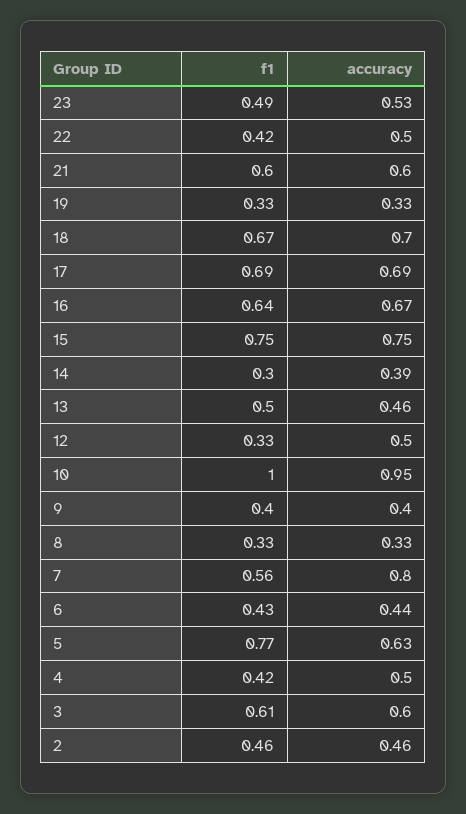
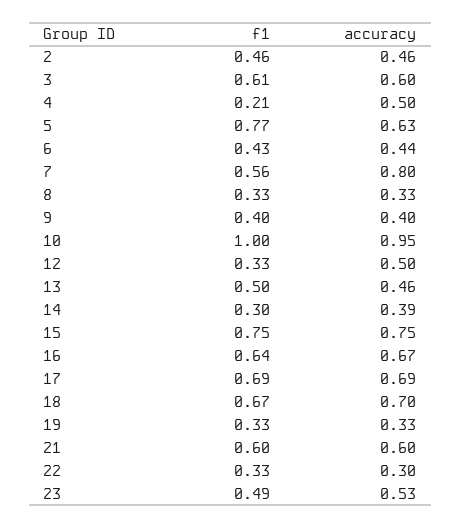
  {
    "f1": {
      "23": 0.49,
-     "22": 0.42,
+     "22": 0.33,
      "21": 0.6,
      "19": 0.33,
      "18": 0.67,
      "17": 0.69,
      "16": 0.64,
      "15": 0.75,
      "14": 0.3,
      "13": 0.5,
      "12": 0.33,
      "10": 1,
      "9": 0.4,
      "8": 0.33,
      "7": 0.56,
      "6": 0.43,
      "5": 0.77,
-     "4": 0.42,
+     "4": 0.21,
      "3": 0.61,
      "2": 0.46
    },
    "accuracy": {
      "23": 0.53,
-     "22": 0.5,
+     "22": 0.3,
      "21": 0.6,
      "19": 0.33,
      "18": 0.7,
      "17": 0.69,
      "16": 0.67,
      "15": 0.75,
      "14": 0.39,
      "13": 0.46,
      "12": 0.5,
      "10": 0.95,
      "9": 0.4,
      "8": 0.33,
      "7": 0.8,
      "6": 0.44,
      "5": 0.63,
      "4": 0.5,
      "3": 0.6,
      "2": 0.46
    }
  }

